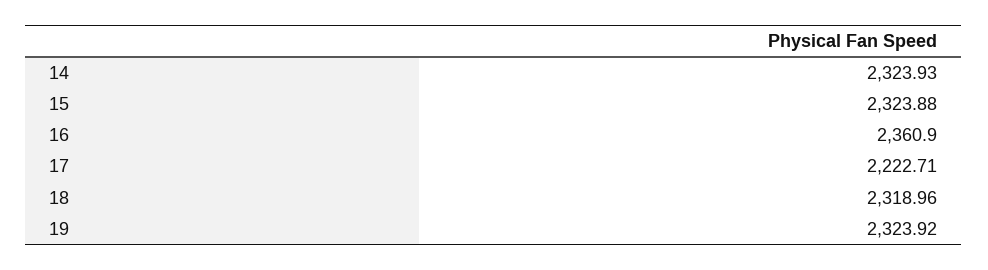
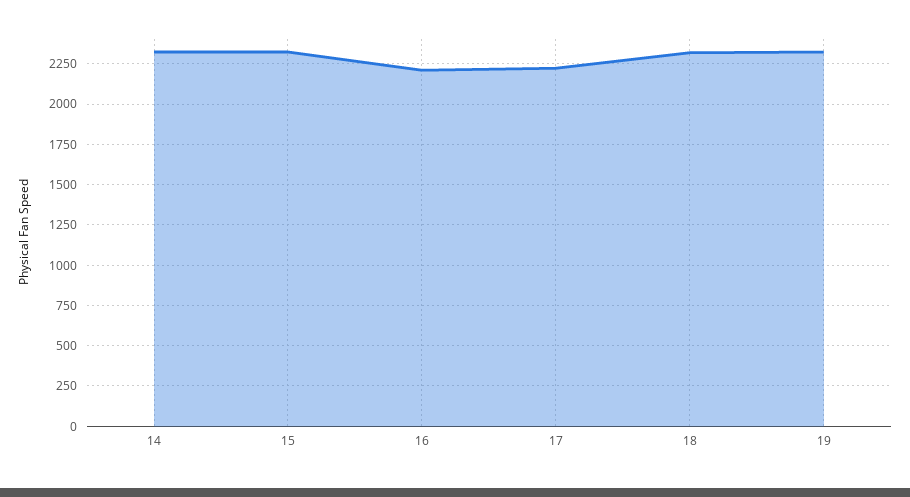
  {
    "14": 2323.93,
    "15": 2323.88,
-   "16": 2360.9,
+   "16": 2200,
    "17": 2222.71,
    "18": 2318.96,
    "19": 2323.92
  }

